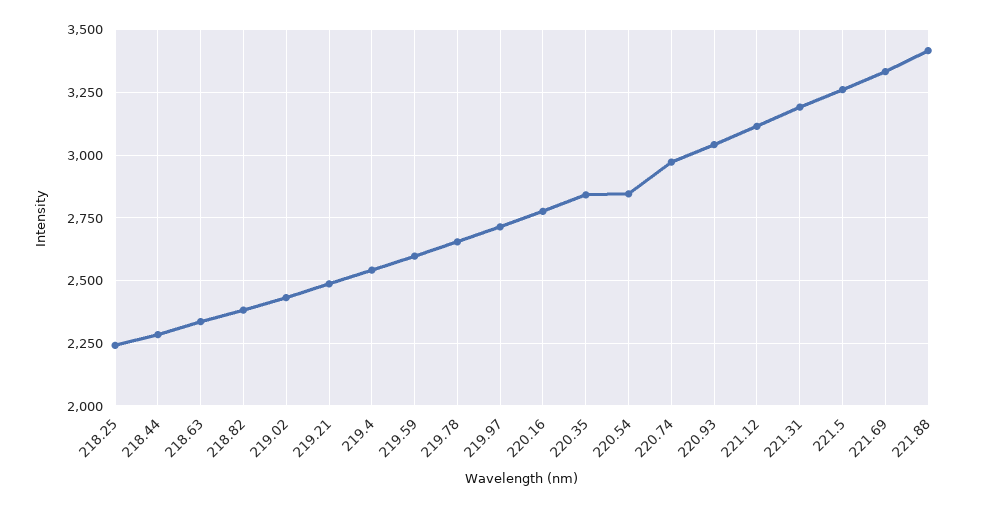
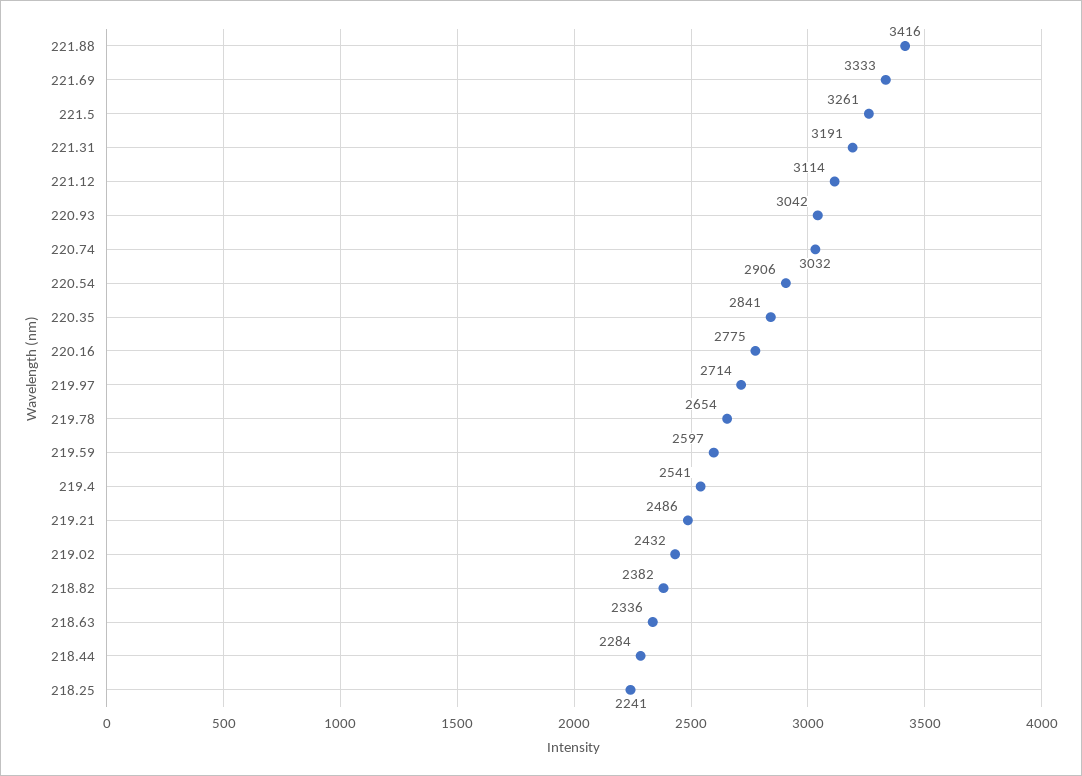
  {
    "218.25": 2241,
    "218.44": 2284,
    "218.63": 2336,
    "218.82": 2382,
    "219.02": 2432,
    "219.21": 2486,
    "219.4": 2541,
    "219.59": 2597,
    "219.78": 2654,
    "219.97": 2714,
    "220.16": 2775,
    "220.35": 2841,
-   "220.54": 2850,
+   "220.54": 2906,
-   "220.74": 2975,
+   "220.74": 3032,
    "220.93": 3042,
    "221.12": 3114,
    "221.31": 3191,
    "221.5": 3261,
    "221.69": 3333,
    "221.88": 3416
  }

